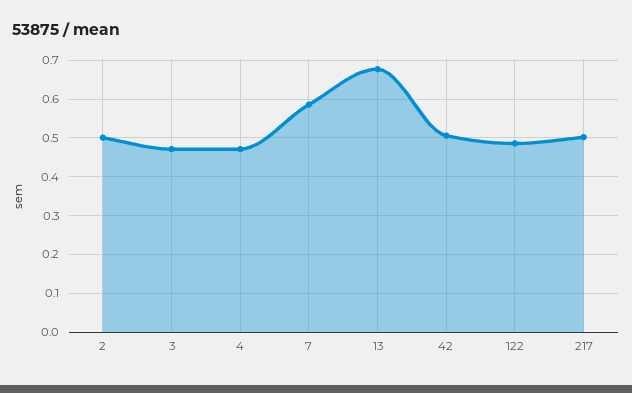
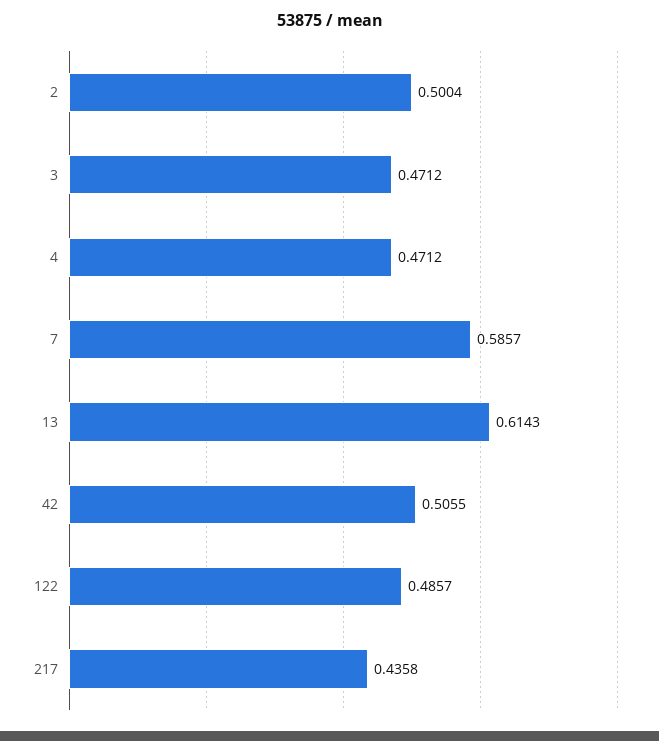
  {
    "2": 0.5004,
    "3": 0.4712,
    "4": 0.4712,
    "7": 0.5857,
-   "13": 0.68,
+   "13": 0.6143,
    "42": 0.5055,
    "122": 0.4857,
-   "217": 0.5
+   "217": 0.4358
  }

